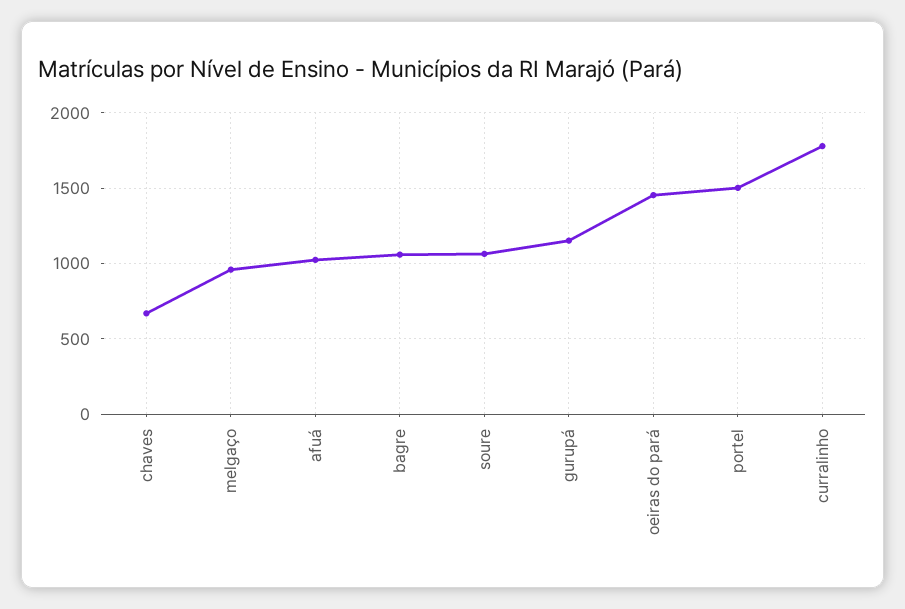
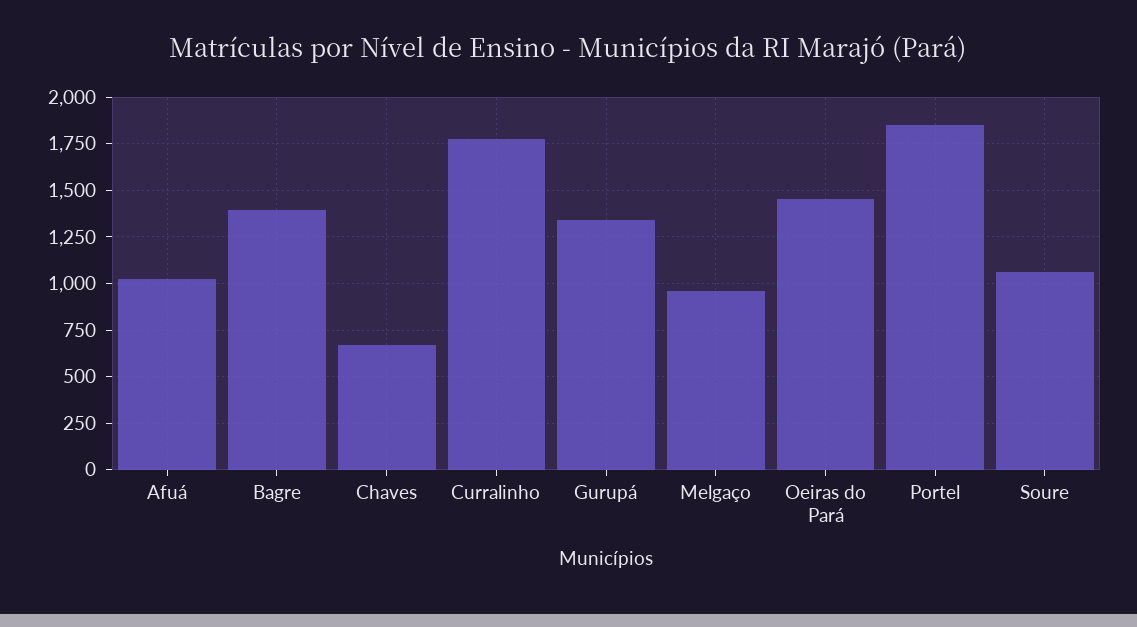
  {
    "chaves": 650,
    "melgaço": 950,
    "afuá": 1000,
-   "bagre": 1050,
+   "bagre": 1400,
    "soure": 1050,
-   "gurupá": 1150,
+   "gurupá": 1350,
    "oeiras do pará": 1450,
-   "portel": 1500,
+   "portel": 1850,
    "curralinho": 1800
  }

